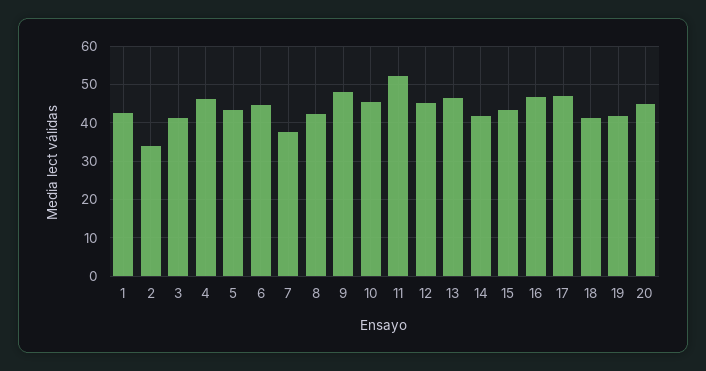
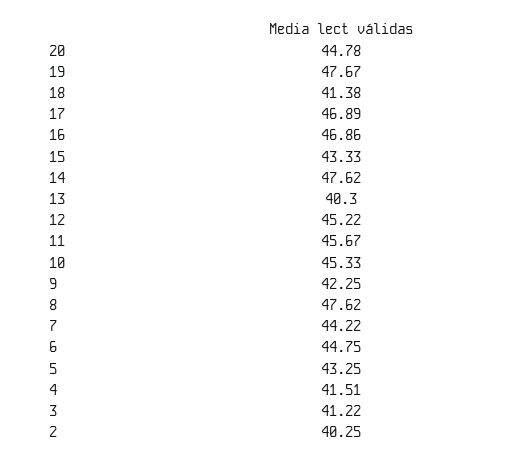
  {
-   "1": 42,
-   "2": 34,
+   "2": 40.25,
    "3": 41.22,
-   "4": 46,
+   "4": 41.51,
    "5": 43.25,
    "6": 44.75,
-   "7": 38,
+   "7": 44.22,
-   "8": 42,
+   "8": 47.62,
-   "9": 48,
+   "9": 42.25,
    "10": 45.33,
-   "11": 52,
+   "11": 45.67,
    "12": 45.22,
-   "13": 46,
+   "13": 40.3,
-   "14": 42,
+   "14": 47.62,
    "15": 43.33,
    "16": 46.86,
    "17": 46.89,
    "18": 41.38,
-   "19": 42,
+   "19": 47.67,
    "20": 44.78
  }

